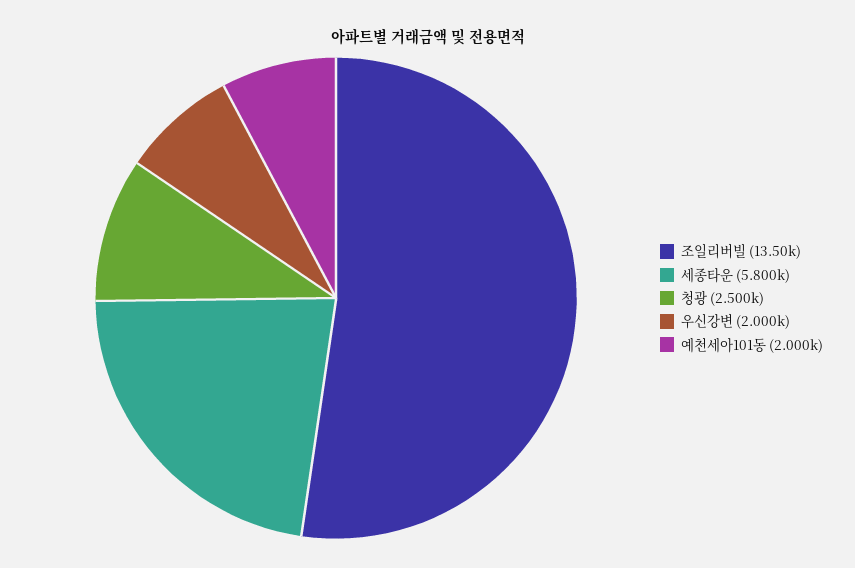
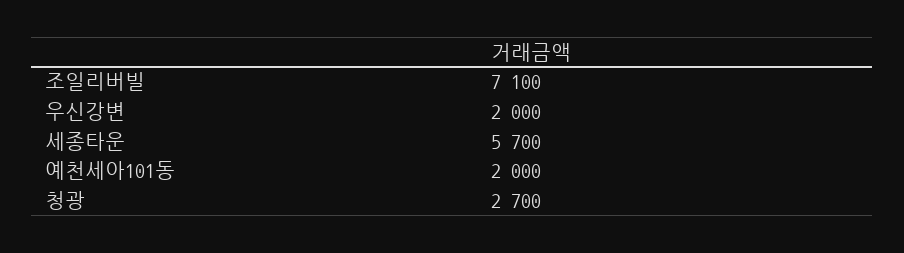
  {
-   "조일리버빌": 13500,
+   "조일리버빌": 7100,
-   "세종타운": 5800,
+   "세종타운": 5700,
-   "청광": 2500,
+   "청광": 2700,
    "우신강변": 2000,
    "예천세아101동": 2000
  }

